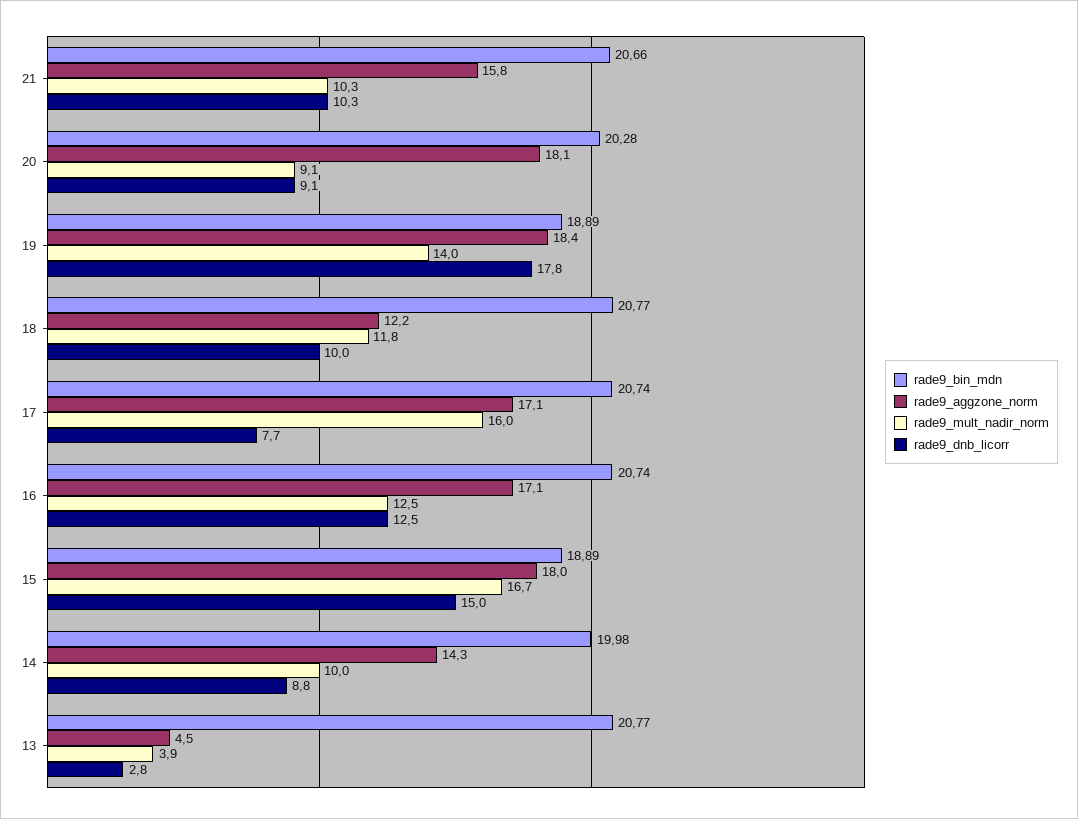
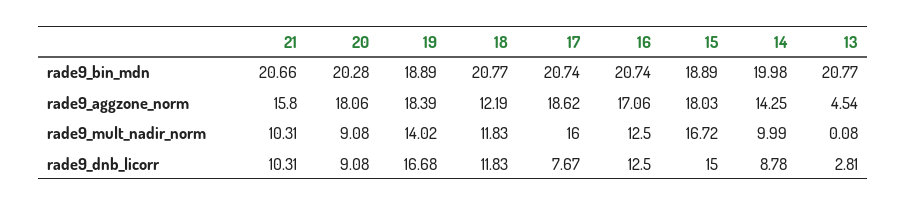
  {
    "rade9_bin_mdn": {
      "21": 20.66,
      "20": 20.28,
      "19": 18.89,
      "18": 20.77,
      "17": 20.74,
      "16": 20.74,
      "15": 18.89,
      "14": 19.98,
      "13": 20.77
    },
    "rade9_aggzone_norm": {
      "21": 15.8,
      "20": 18.06,
      "19": 18.39,
      "18": 12.19,
-     "17": 17.1,
+     "17": 18.62,
      "16": 17.06,
      "15": 18.03,
      "14": 14.25,
      "13": 4.54
    },
    "rade9_mult_nadir_norm": {
      "21": 10.31,
      "20": 9.08,
      "19": 14.02,
      "18": 11.83,
      "17": 16,
      "16": 12.5,
      "15": 16.72,
      "14": 9.99,
-     "13": 3.9
+     "13": 0.08
    },
    "rade9_dnb_licorr": {
      "21": 10.31,
      "20": 9.08,
-     "19": 17.8,
+     "19": 16.68,
-     "18": 10,
+     "18": 11.83,
      "17": 7.67,
      "16": 12.5,
      "15": 15,
      "14": 8.78,
      "13": 2.81
    }
  }

